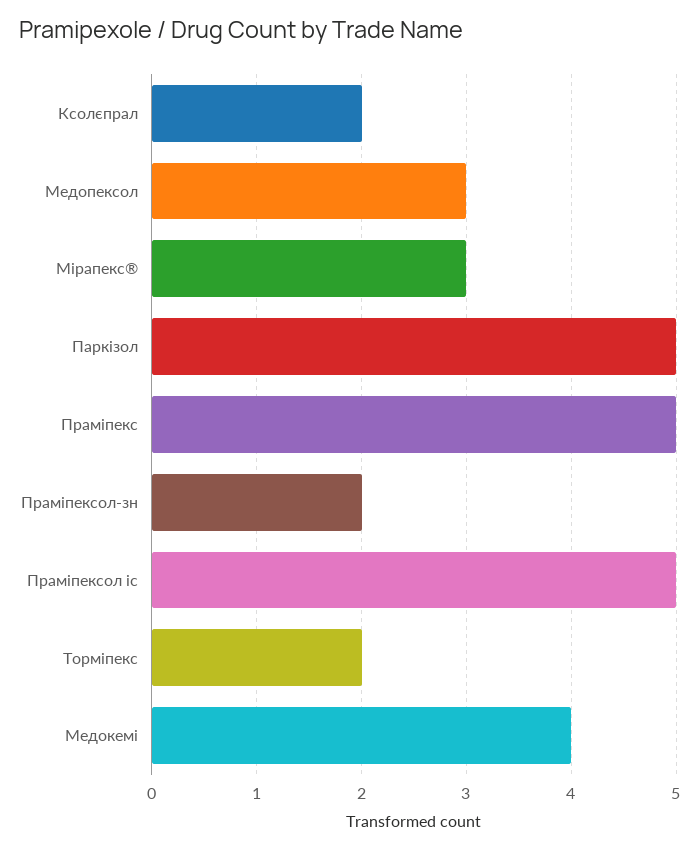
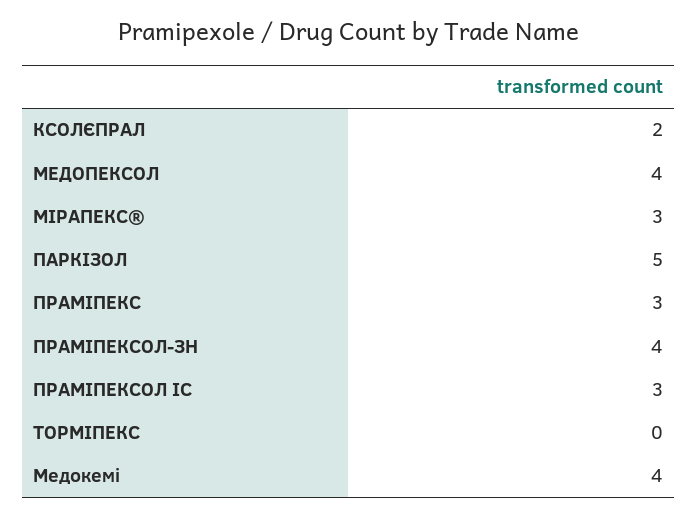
  {
    "Ксолєпрал": 2,
-   "Медопексол": 3,
+   "Медопексол": 4,
    "Мірапекс®": 3,
    "Паркізол": 5,
-   "Праміпекс": 5,
+   "Праміпекс": 3,
-   "Праміпексол-зн": 2,
+   "Праміпексол-зн": 4,
-   "Праміпексол ic": 5,
+   "Праміпексол ic": 3,
-   "Торміпекс": 2,
+   "Торміпекс": 0,
    "Медокемі": 4
  }

